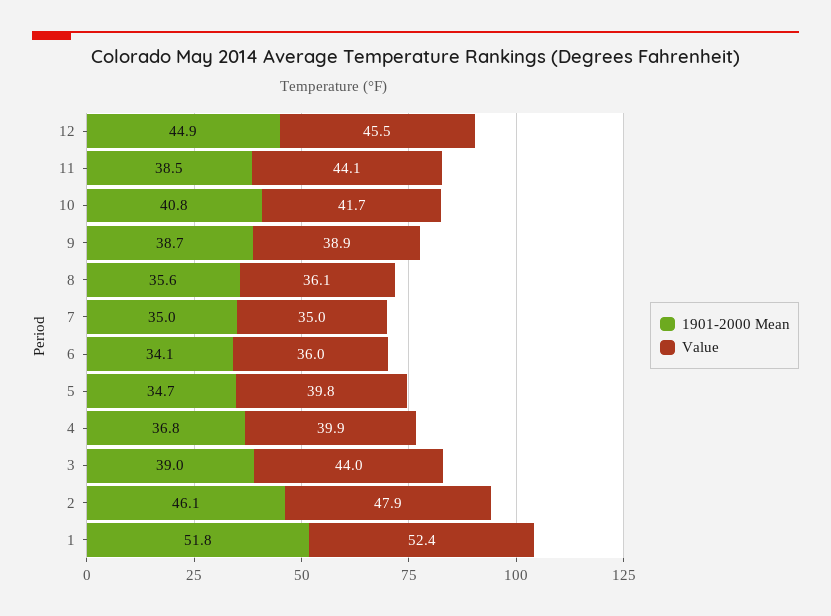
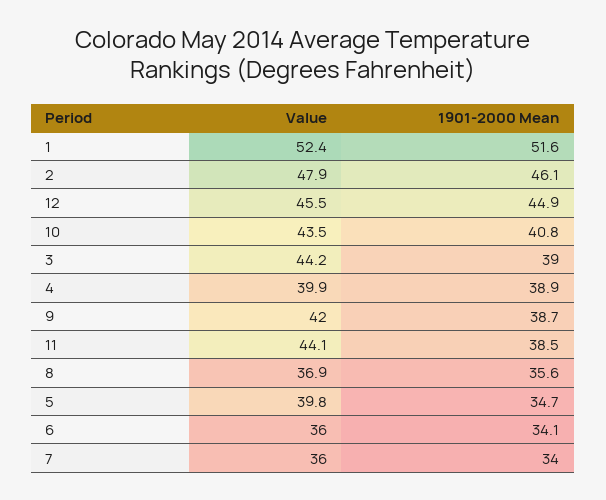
  {
    "1901-2000 Mean": {
      "12": 44.9,
      "11": 38.5,
      "10": 40.8,
      "9": 38.7,
      "8": 35.6,
-     "7": 35,
+     "7": 34,
      "6": 34.1,
      "5": 34.7,
-     "4": 36.8,
+     "4": 38.9,
      "3": 39,
      "2": 46.1,
-     "1": 51.8
+     "1": 51.6
    },
    "Value": {
      "12": 45.5,
      "11": 44.1,
-     "10": 41.7,
+     "10": 43.5,
-     "9": 38.9,
+     "9": 42,
-     "8": 36.1,
+     "8": 36.9,
-     "7": 35,
+     "7": 36,
      "6": 36,
      "5": 39.8,
      "4": 39.9,
-     "3": 44,
+     "3": 44.2,
      "2": 47.9,
      "1": 52.4
    }
  }

